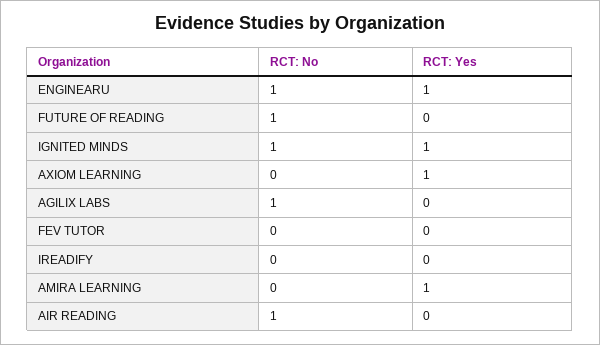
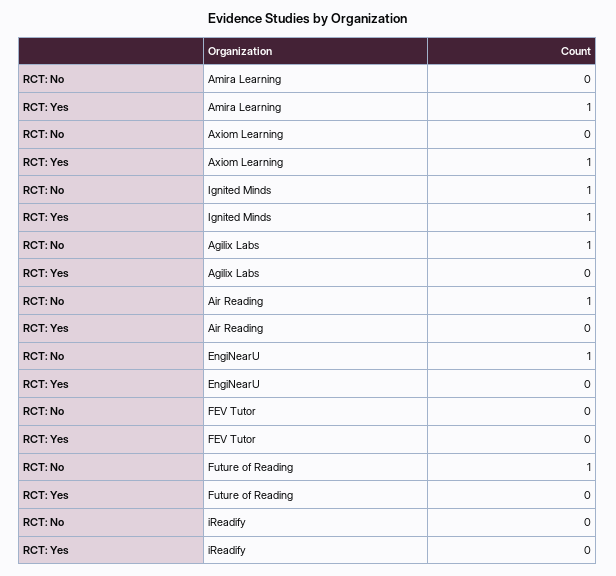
  {
    "RCT: No": {
      "ENGINEARU": 1,
      "FUTURE OF READING": 1,
      "IGNITED MINDS": 1,
      "AXIOM LEARNING": 0,
      "AGILIX LABS": 1,
      "FEV TUTOR": 0,
      "IREADIFY": 0,
      "AMIRA LEARNING": 0,
      "AIR READING": 1
    },
    "RCT: Yes": {
-     "ENGINEARU": 1,
+     "ENGINEARU": 0,
      "FUTURE OF READING": 0,
      "IGNITED MINDS": 1,
      "AXIOM LEARNING": 1,
      "AGILIX LABS": 0,
      "FEV TUTOR": 0,
      "IREADIFY": 0,
      "AMIRA LEARNING": 1,
      "AIR READING": 0
    }
  }

